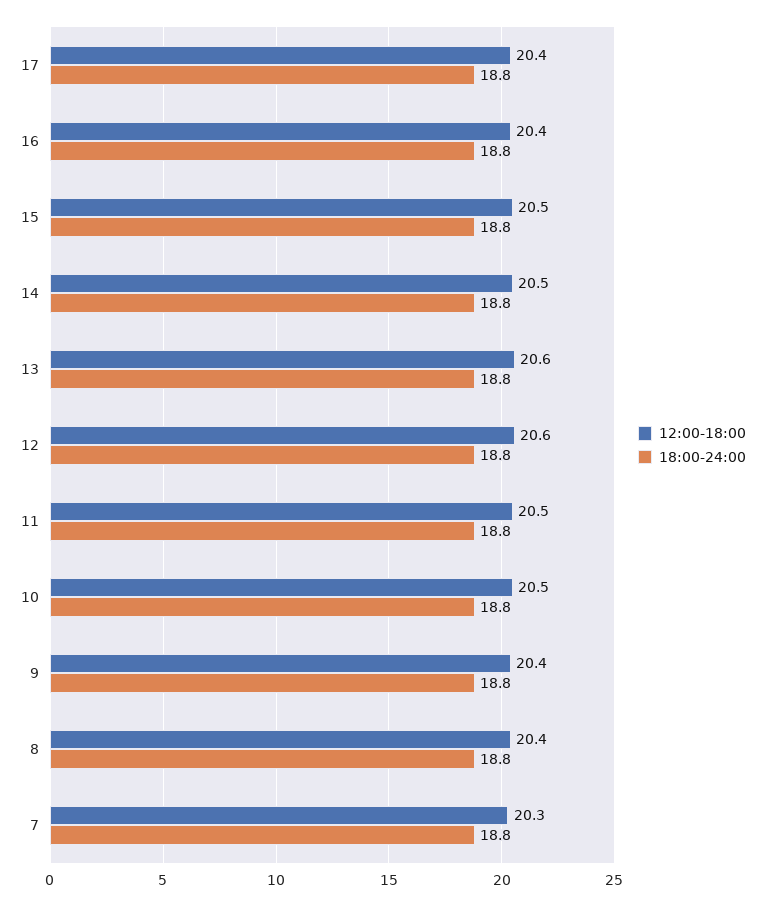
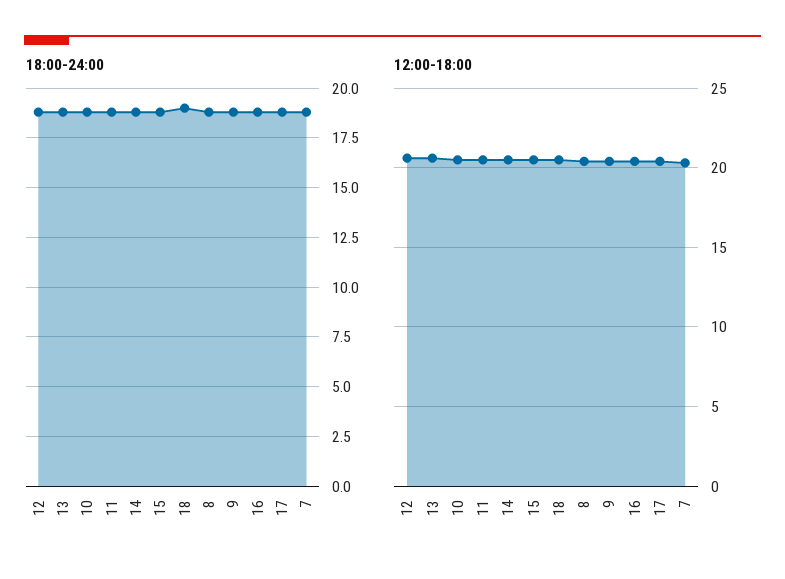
  {
    "12:00-18:00": {
      "17": 20.4,
      "16": 20.4,
      "15": 20.5,
      "14": 20.5,
      "13": 20.6,
      "12": 20.6,
      "11": 20.5,
      "10": 20.5,
      "9": 20.4,
      "8": 20.4,
-     "7": 20.3
+     "7": 20.3,
+     "18": 20.5
    },
    "18:00-24:00": {
      "17": 18.8,
      "16": 18.8,
      "15": 18.8,
      "14": 18.8,
      "13": 18.8,
      "12": 18.8,
      "11": 18.8,
      "10": 18.8,
      "9": 18.8,
      "8": 18.8,
-     "7": 18.8
+     "7": 18.8,
+     "18": 19
    }
  }

